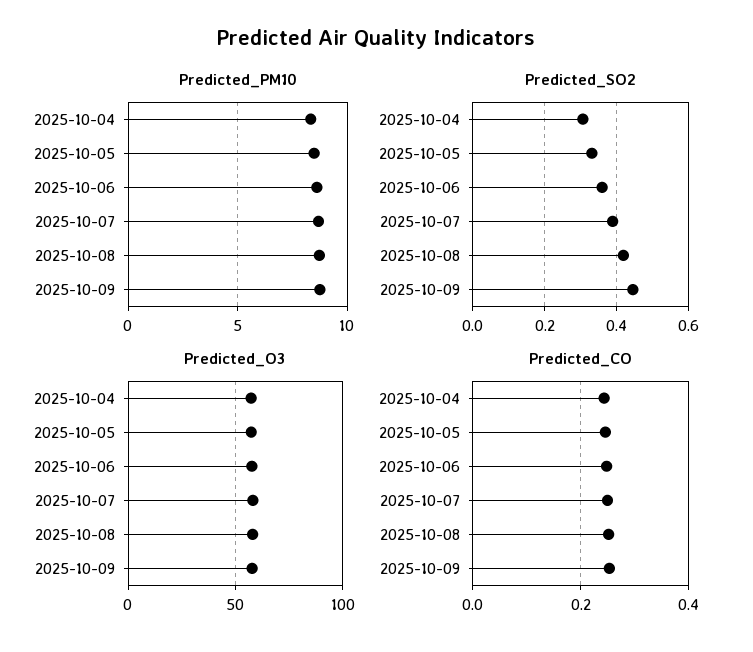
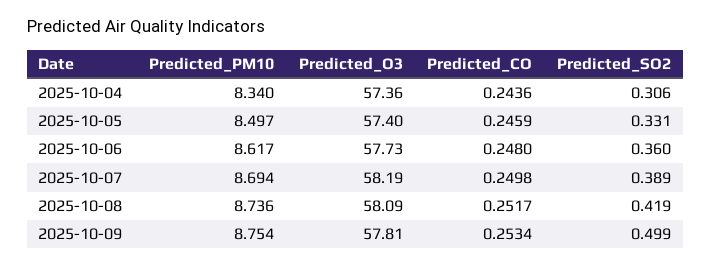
  {
    "Predicted_PM10": {
      "2025-10-04": 8.34,
      "2025-10-05": 8.497,
      "2025-10-06": 8.617,
      "2025-10-07": 8.694,
      "2025-10-08": 8.736,
      "2025-10-09": 8.754
    },
    "Predicted_SO2": {
      "2025-10-04": 0.306,
      "2025-10-05": 0.331,
      "2025-10-06": 0.36,
      "2025-10-07": 0.389,
      "2025-10-08": 0.419,
-     "2025-10-09": 0.44
+     "2025-10-09": 0.499
    },
    "Predicted_O3": {
      "2025-10-04": 57.36,
      "2025-10-05": 57.4,
      "2025-10-06": 57.73,
      "2025-10-07": 58.19,
      "2025-10-08": 58.09,
      "2025-10-09": 57.81
    },
    "Predicted_CO": {
      "2025-10-04": 0.2436,
      "2025-10-05": 0.2459,
      "2025-10-06": 0.248,
      "2025-10-07": 0.2498,
      "2025-10-08": 0.2517,
      "2025-10-09": 0.2534
    }
  }

